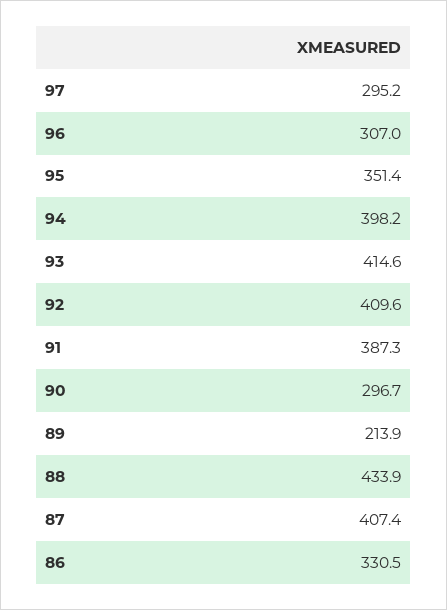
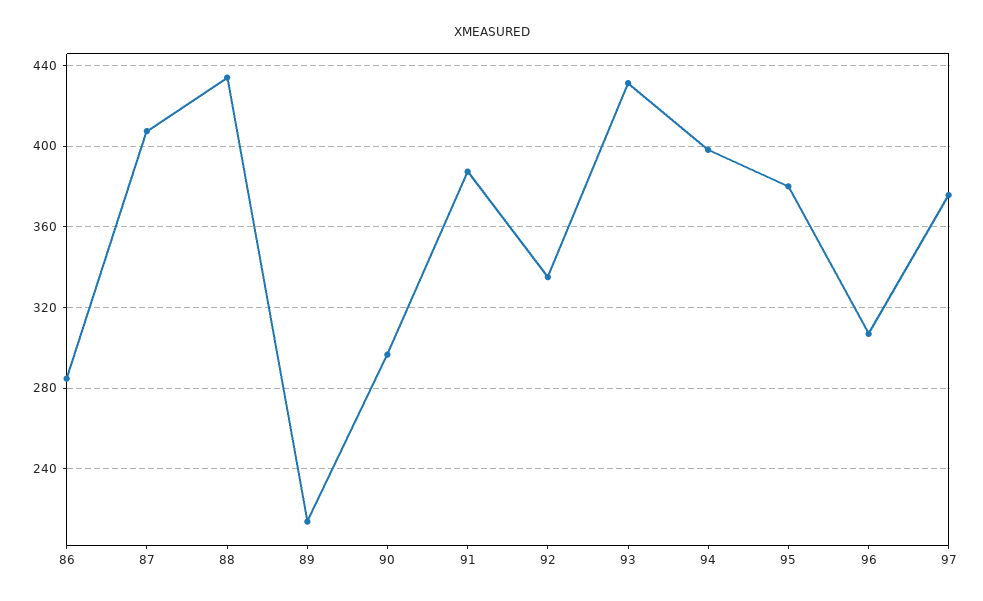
  {
-   "97": 295.2,
+   "97": 375,
    "96": 307,
-   "95": 351.4,
+   "95": 380,
    "94": 398.2,
-   "93": 414.6,
+   "93": 430,
-   "92": 409.6,
+   "92": 335,
    "91": 387.3,
    "90": 296.7,
    "89": 213.9,
    "88": 433.9,
    "87": 407.4,
-   "86": 330.5
+   "86": 285
  }

